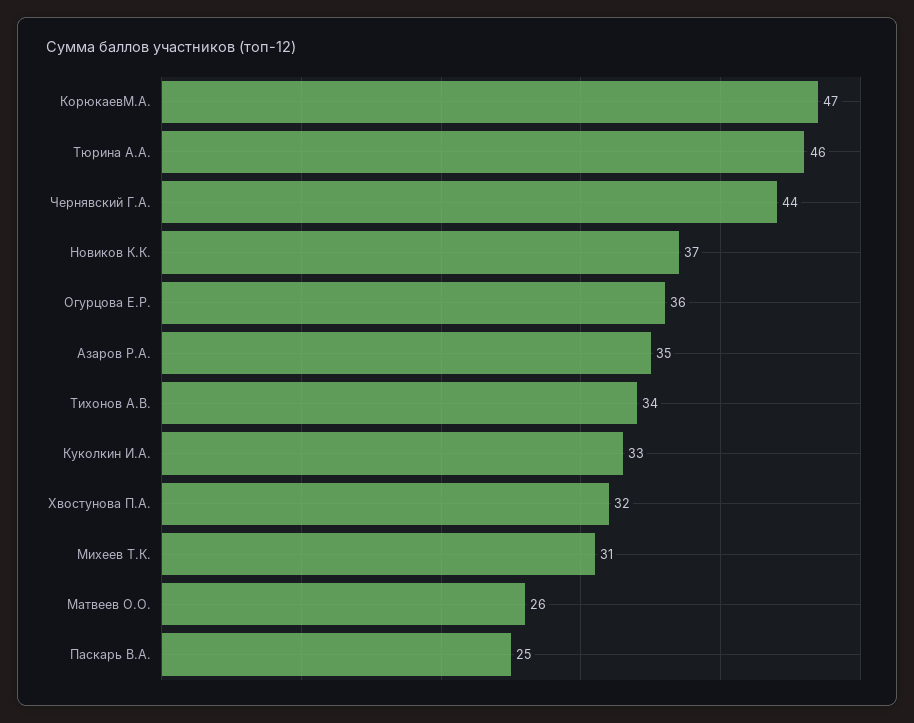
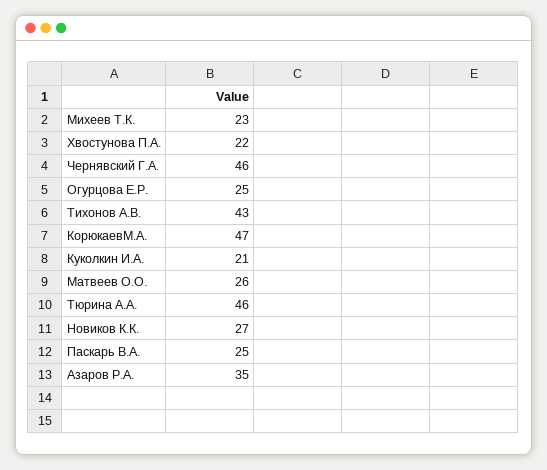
  {
    "КорюкаевМ.А.": 47,
    "Тюрина А.А.": 46,
-   "Чернявский Г.А.": 44,
+   "Чернявский Г.А.": 46,
-   "Новиков К.К.": 37,
+   "Новиков К.К.": 27,
-   "Огурцова Е.Р.": 36,
+   "Огурцова Е.Р.": 25,
    "Азаров Р.А.": 35,
-   "Тихонов А.В.": 34,
+   "Тихонов А.В.": 43,
-   "Куколкин И.А.": 33,
+   "Куколкин И.А.": 21,
-   "Хвостунова П.А.": 32,
+   "Хвостунова П.А.": 22,
-   "Михеев Т.К.": 31,
+   "Михеев Т.К.": 23,
    "Матвеев О.О.": 26,
    "Паскарь В.А.": 25
  }

